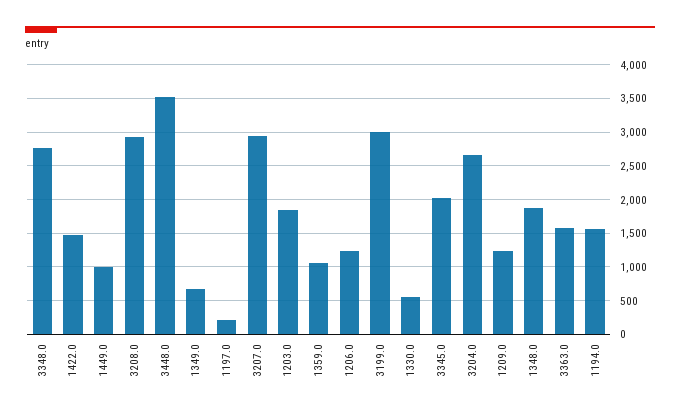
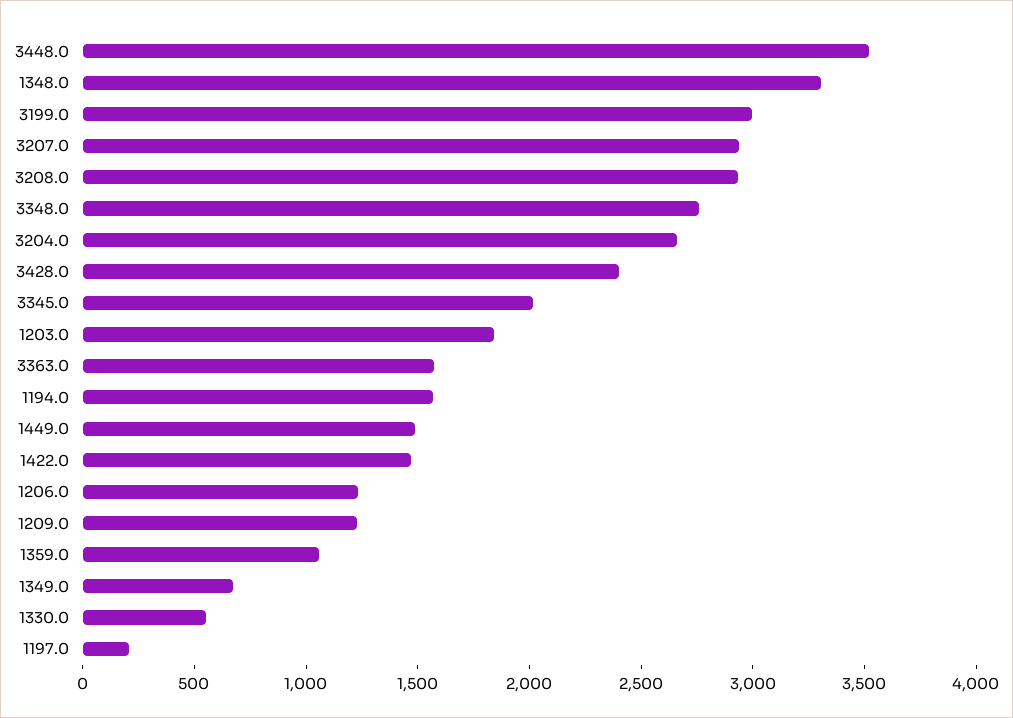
  {
    "3348.0": 2800,
    "1422.0": 1500,
-   "1449.0": 1000,
+   "1449.0": 1500,
    "3208.0": 2900,
    "3448.0": 3500,
    "1349.0": 700,
    "1197.0": 200,
    "3207.0": 2900,
    "1203.0": 1800,
    "1359.0": 1100,
    "1206.0": 1200,
    "3199.0": 3000,
    "1330.0": 500,
    "3345.0": 2000,
    "3204.0": 2700,
    "1209.0": 1200,
-   "1348.0": 1900,
+   "1348.0": 3300,
    "3363.0": 1600,
-   "1194.0": 1600
+   "1194.0": 1600,
+   "3428.0": 2400
  }

